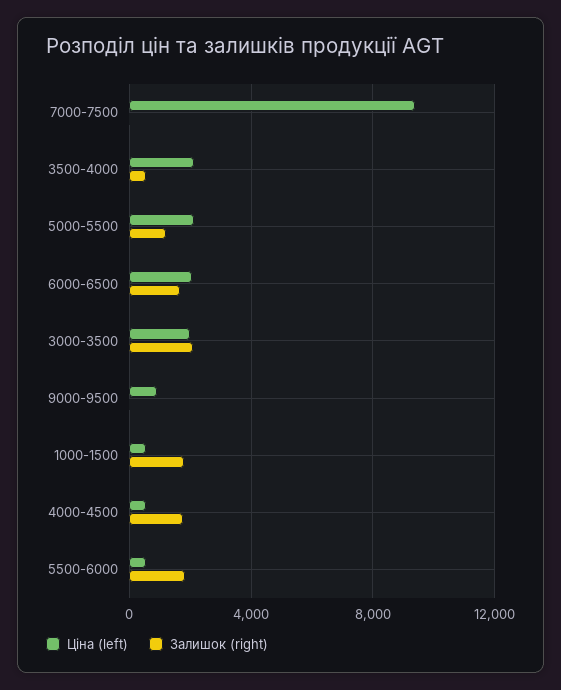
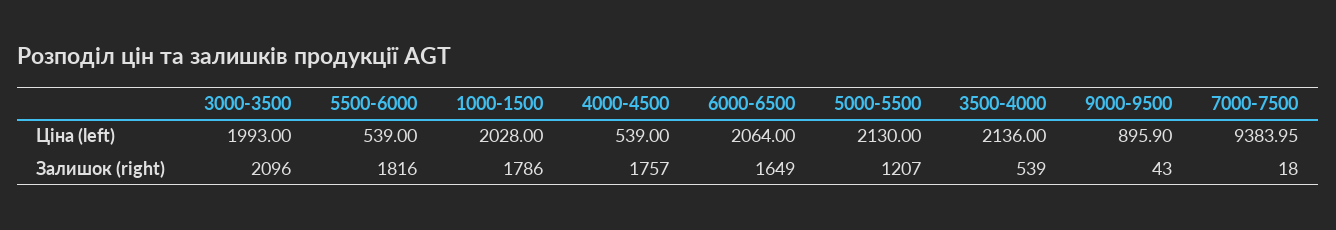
  {
    "Ціна (left)": {
      "7000-7500": 9383.95,
      "3500-4000": 2136,
      "5000-5500": 2130,
      "6000-6500": 2064,
      "3000-3500": 1993,
      "9000-9500": 895.9,
-     "1000-1500": 500,
+     "1000-1500": 2028,
      "4000-4500": 539,
      "5500-6000": 539
    },
    "Залишок (right)": {
      "7000-7500": 18,
      "3500-4000": 539,
      "5000-5500": 1207,
      "6000-6500": 1649,
      "3000-3500": 2096,
      "9000-9500": 43,
      "1000-1500": 1786,
      "4000-4500": 1757,
      "5500-6000": 1816
    }
  }

